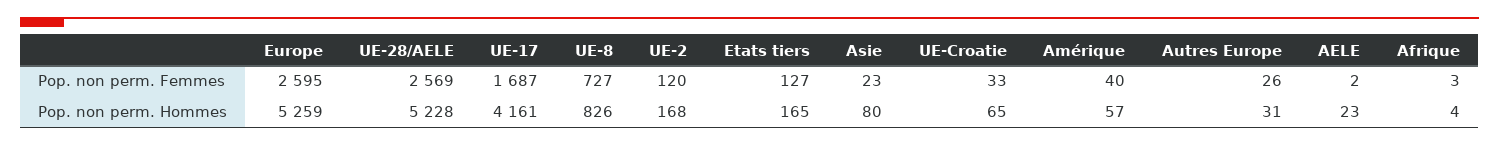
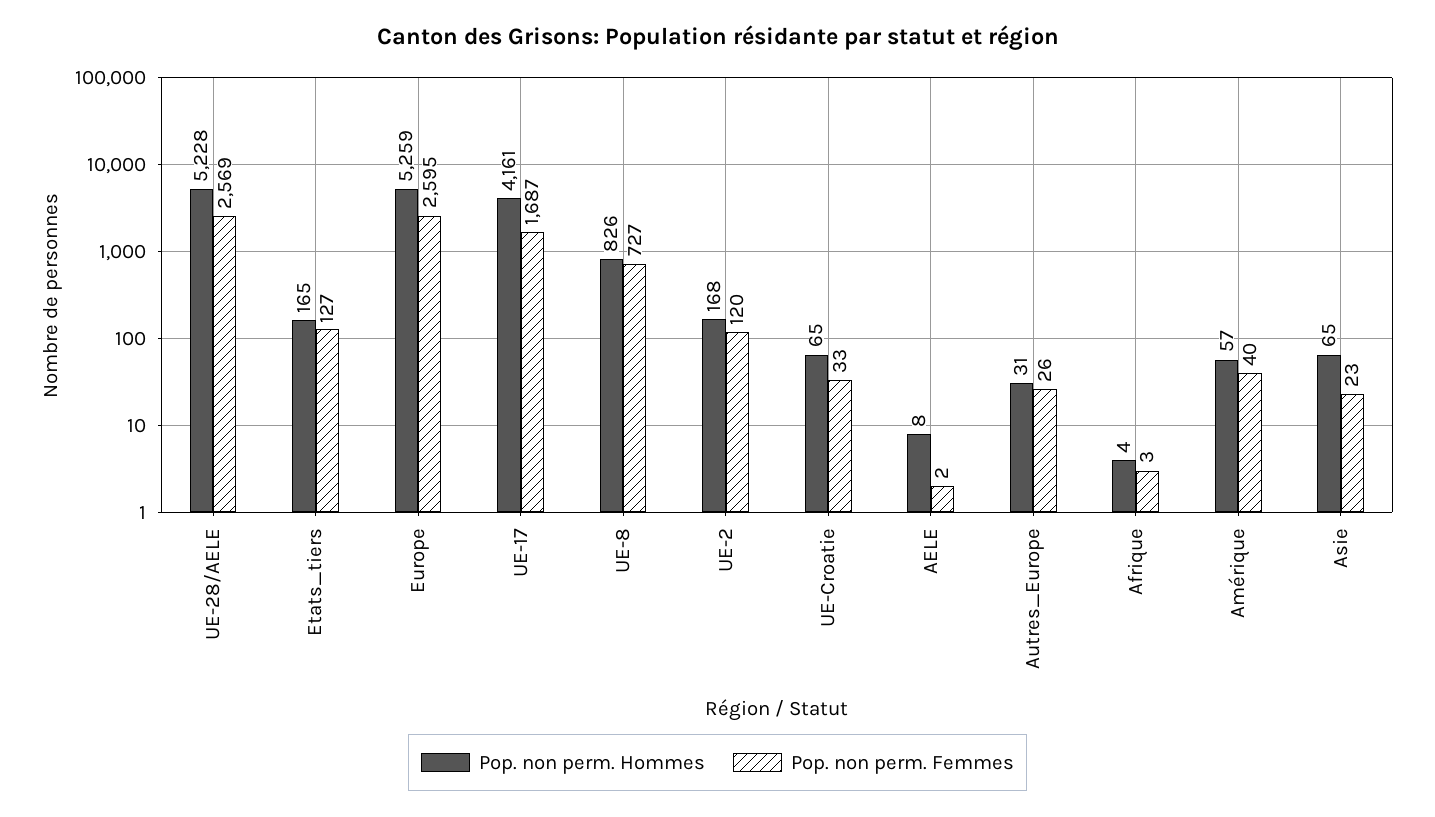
  {
    "Pop. non perm. Femmes": {
      "Europe": 2595,
      "UE-28/AELE": 2569,
      "UE-17": 1687,
      "UE-8": 727,
      "UE-2": 120,
      "Etats tiers": 127,
      "Asie": 23,
      "UE-Croatie": 33,
      "Amérique": 40,
      "Autres Europe": 26,
      "AELE": 2,
      "Afrique": 3
    },
    "Pop. non perm. Hommes": {
      "Europe": 5259,
      "UE-28/AELE": 5228,
      "UE-17": 4161,
      "UE-8": 826,
      "UE-2": 168,
      "Etats tiers": 165,
-     "Asie": 80,
+     "Asie": 65,
      "UE-Croatie": 65,
      "Amérique": 57,
      "Autres Europe": 31,
-     "AELE": 23,
+     "AELE": 8,
      "Afrique": 4
    }
  }

